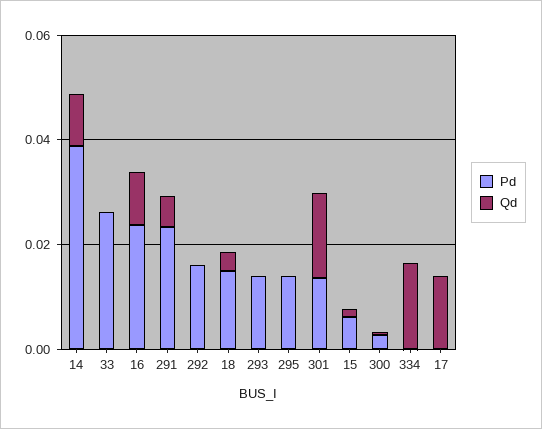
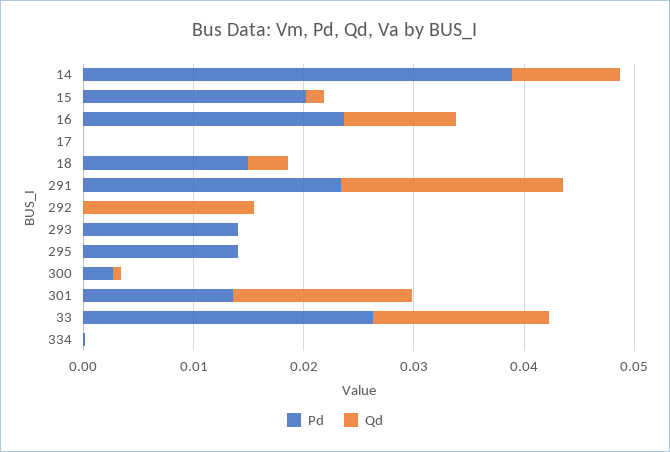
  {
    "Pd": {
      "14": 0.038,
      "33": 0.026,
      "16": 0.024,
      "291": 0.024,
-     "292": 0.015,
+     "292": 0,
      "18": 0.014,
      "293": 0.014,
      "295": 0.014,
      "301": 0.014,
-     "15": 0.005,
+     "15": 0.02,
      "300": 0.002,
      "334": 0,
      "17": 0
    },
    "Qd": {
      "14": 0.01,
-     "33": 0,
+     "33": 0.016,
      "16": 0.01,
-     "291": 0.005,
+     "291": 0.02,
-     "292": 0,
+     "292": 0.016,
      "18": 0.004,
      "293": 0,
      "295": 0,
      "301": 0.016,
      "15": 0.002,
      "300": 0,
-     "334": 0.015,
+     "334": 0,
-     "17": 0.015
+     "17": 0
    }
  }

